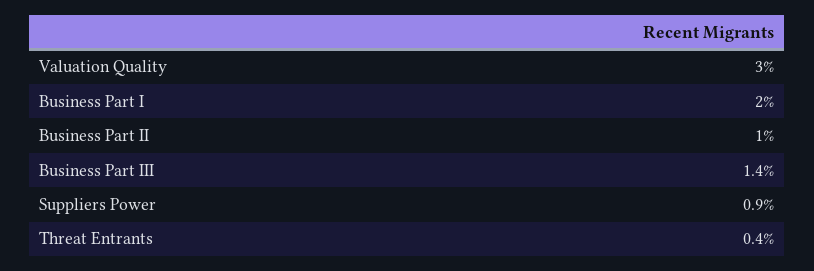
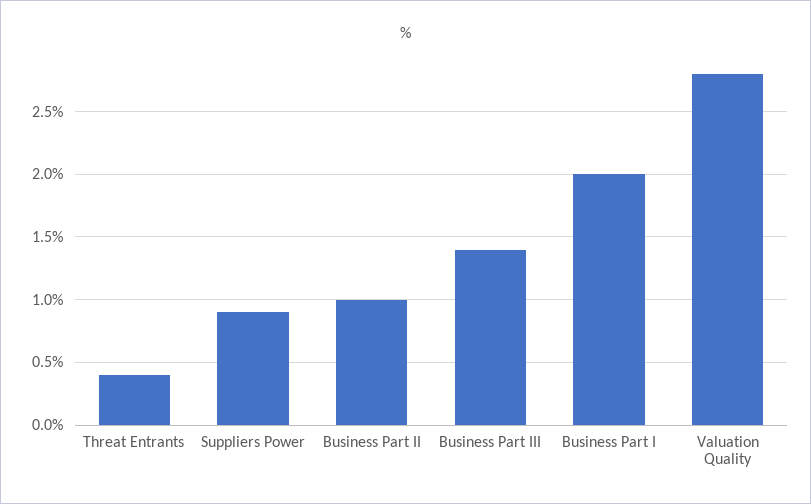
  {
-   "Valuation Quality": 3,
+   "Valuation Quality": 2.8,
    "Business Part I": 2,
    "Business Part II": 1,
    "Business Part III": 1.4,
    "Suppliers Power": 0.9,
    "Threat Entrants": 0.4
  }

